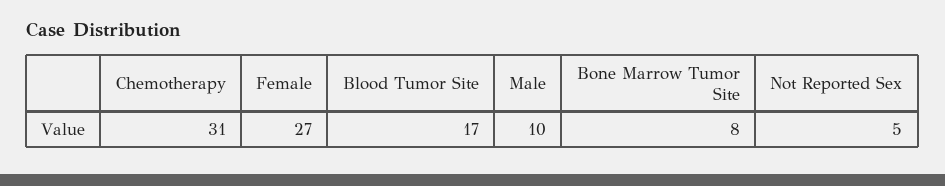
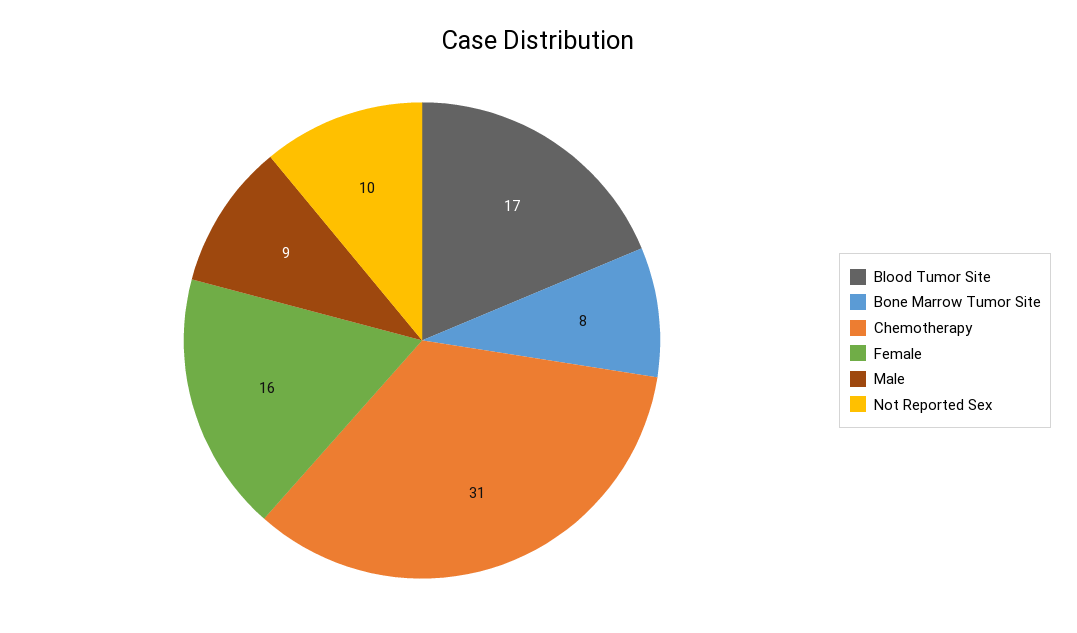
  {
    "Chemotherapy": 31,
-   "Female": 27,
+   "Female": 16,
    "Blood Tumor Site": 17,
-   "Male": 10,
+   "Male": 9,
    "Bone Marrow Tumor Site": 8,
-   "Not Reported Sex": 5
+   "Not Reported Sex": 10
  }

